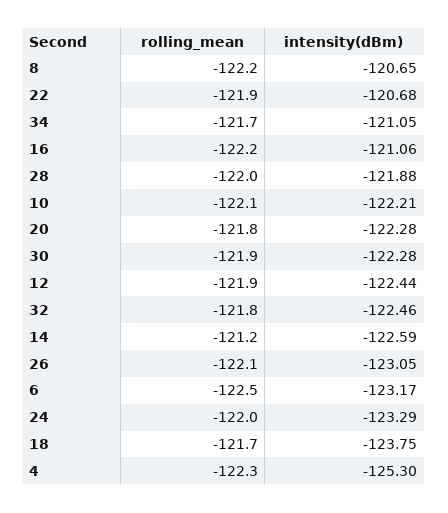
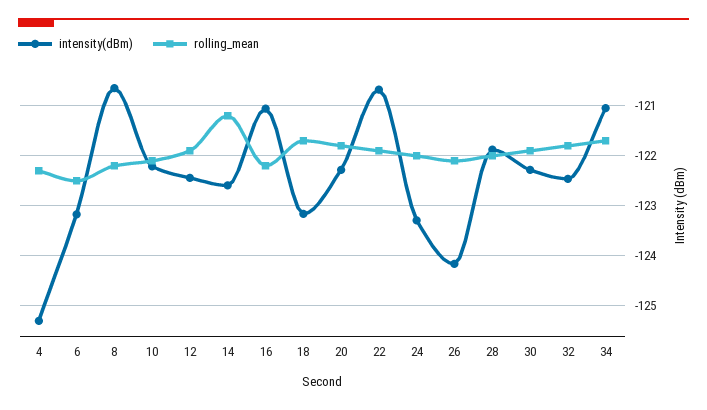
  {
    "rolling_mean": {
      "8": -122.2,
      "22": -121.9,
      "34": -121.7,
      "16": -122.2,
      "28": -122,
      "10": -122.1,
      "20": -121.8,
      "30": -121.9,
      "12": -121.9,
      "32": -121.8,
      "14": -121.2,
      "26": -122.1,
      "6": -122.5,
      "24": -122,
      "18": -121.7,
      "4": -122.3
    },
    "intensity(dBm)": {
      "8": -120.65,
      "22": -120.68,
      "34": -121.05,
      "16": -121.06,
      "28": -121.88,
      "10": -122.21,
      "20": -122.28,
      "30": -122.28,
      "12": -122.44,
      "32": -122.46,
      "14": -122.59,
-     "26": -123.05,
+     "26": -124.2,
      "6": -123.17,
      "24": -123.29,
-     "18": -123.75,
+     "18": -123.2,
      "4": -125.3
    }
  }

